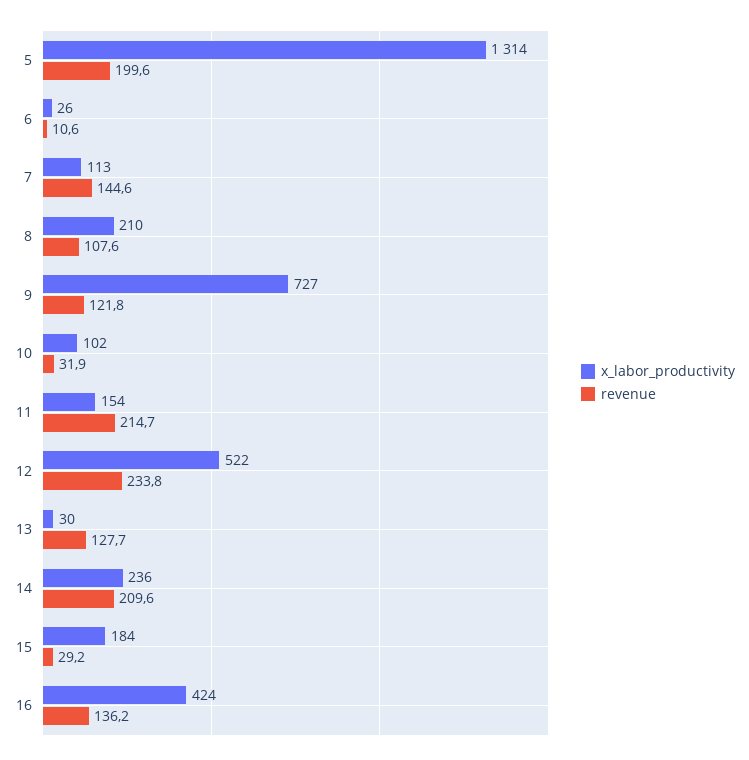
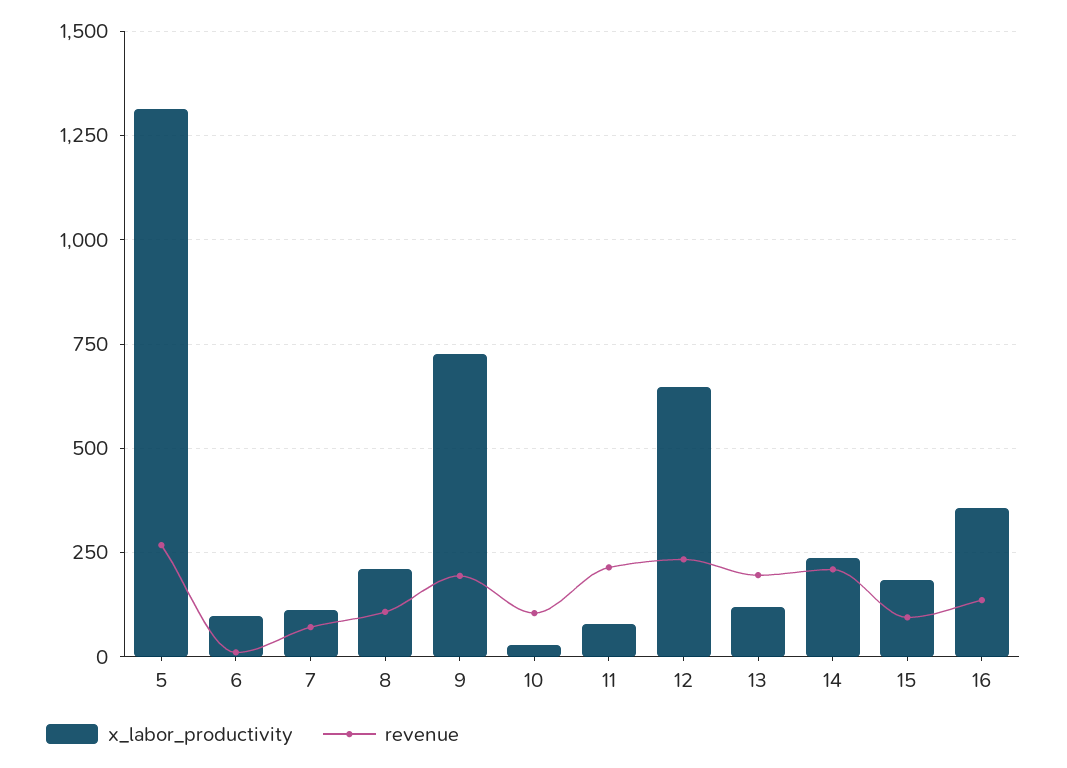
  {
    "x_labor_productivity": {
      "5": 1314,
-     "6": 26,
+     "6": 100,
      "7": 113,
      "8": 210,
      "9": 727,
-     "10": 102,
+     "10": 25,
-     "11": 154,
+     "11": 75,
-     "12": 522,
+     "12": 650,
-     "13": 30,
+     "13": 125,
      "14": 236,
      "15": 184,
-     "16": 424
+     "16": 350
    },
    "revenue": {
-     "5": 199.6,
+     "5": 275,
      "6": 10.6,
-     "7": 144.6,
+     "7": 75,
      "8": 107.6,
-     "9": 121.8,
+     "9": 200,
-     "10": 31.9,
+     "10": 100,
      "11": 214.7,
      "12": 233.8,
-     "13": 127.7,
+     "13": 200,
      "14": 209.6,
-     "15": 29.2,
+     "15": 100,
      "16": 136.2
    }
  }

